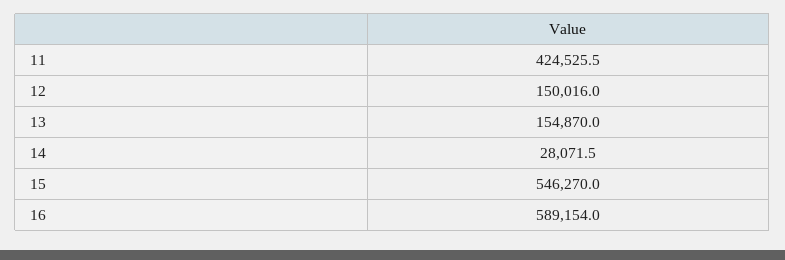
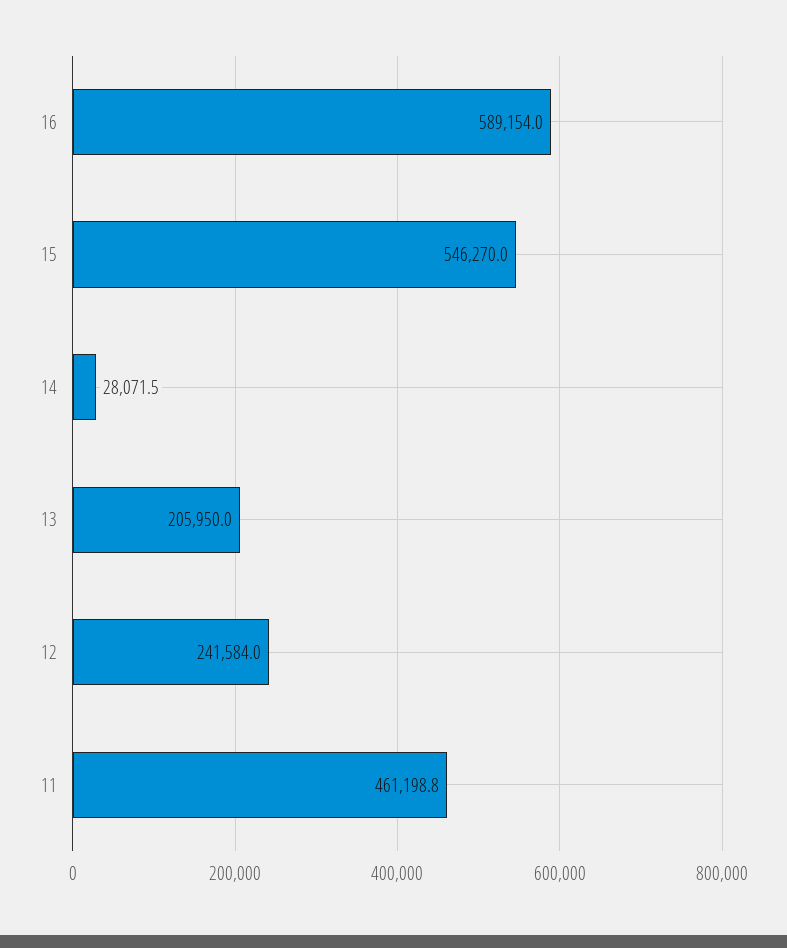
  {
-   "11": 424525.5,
+   "11": 461198.8,
-   "12": 150016,
+   "12": 241584,
-   "13": 154870,
+   "13": 205950,
    "14": 28071.5,
    "15": 546270,
    "16": 589154
  }

